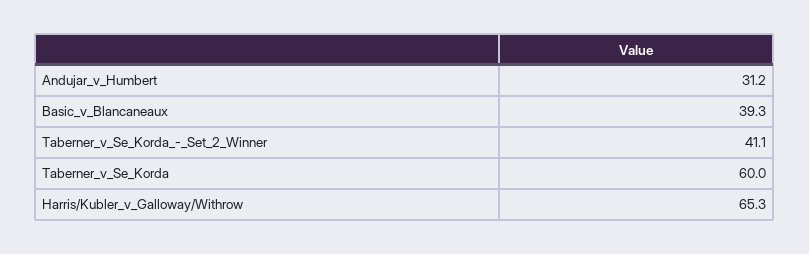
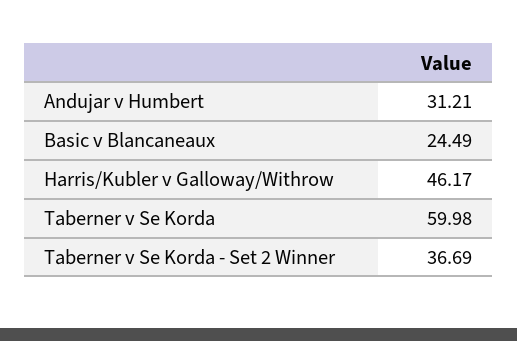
  {
    "Andujar_v_Humbert": 31.21,
-   "Basic_v_Blancaneaux": 39.3,
+   "Basic_v_Blancaneaux": 24.49,
-   "Taberner_v_Se_Korda_-_Set_2_Winner": 41.1,
+   "Taberner_v_Se_Korda_-_Set_2_Winner": 36.69,
    "Taberner_v_Se_Korda": 59.98,
-   "Harris/Kubler_v_Galloway/Withrow": 65.3
+   "Harris/Kubler_v_Galloway/Withrow": 46.17
  }

